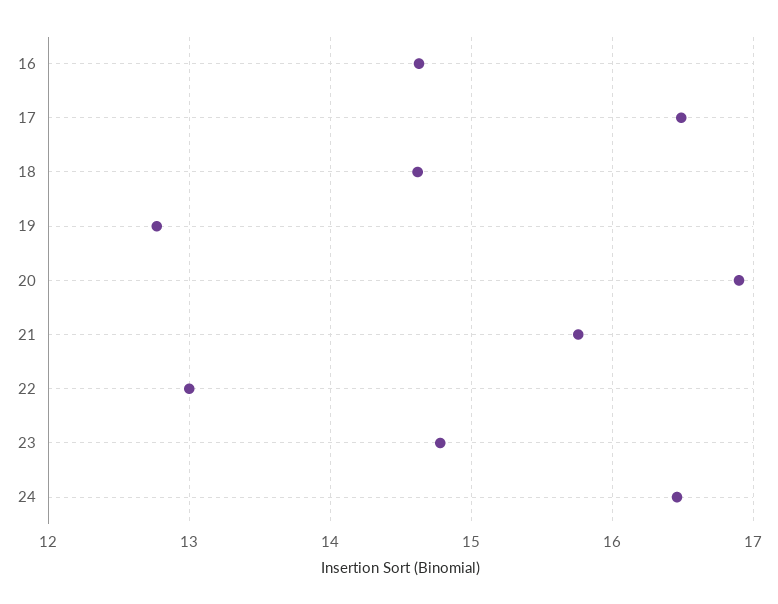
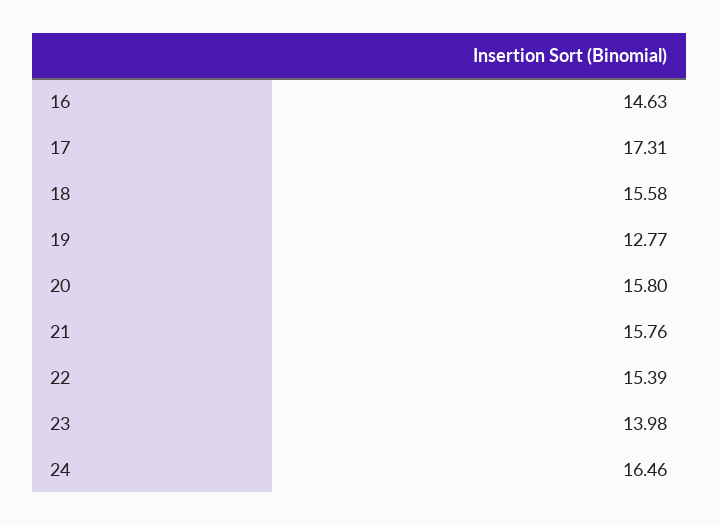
  {
    "16": 14.63,
-   "17": 16.5,
+   "17": 17.31,
-   "18": 14.6,
+   "18": 15.58,
    "19": 12.77,
-   "20": 16.9,
+   "20": 15.8,
    "21": 15.76,
-   "22": 13,
+   "22": 15.39,
-   "23": 14.8,
+   "23": 13.98,
    "24": 16.46
  }

